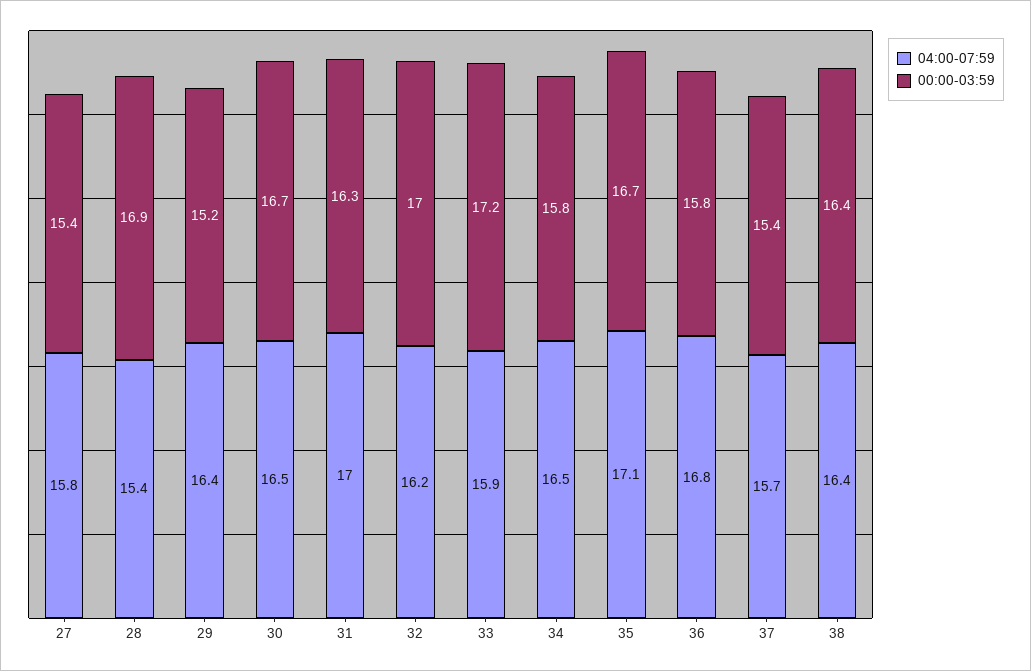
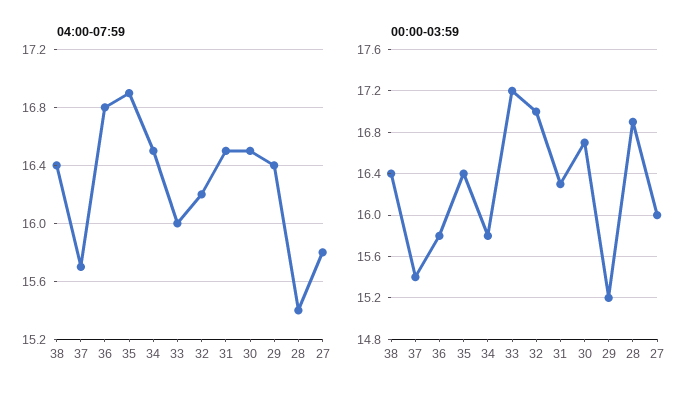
  {
    "04:00-07:59": {
      "27": 15.8,
      "28": 15.4,
      "29": 16.4,
      "30": 16.5,
-     "31": 17,
+     "31": 16.5,
      "32": 16.2,
-     "33": 15.9,
+     "33": 16,
      "34": 16.5,
-     "35": 17.1,
+     "35": 16.9,
      "36": 16.8,
      "37": 15.7,
      "38": 16.4
    },
    "00:00-03:59": {
-     "27": 15.4,
+     "27": 16,
      "28": 16.9,
      "29": 15.2,
      "30": 16.7,
      "31": 16.3,
      "32": 17,
      "33": 17.2,
      "34": 15.8,
-     "35": 16.7,
+     "35": 16.4,
      "36": 15.8,
      "37": 15.4,
      "38": 16.4
    }
  }

